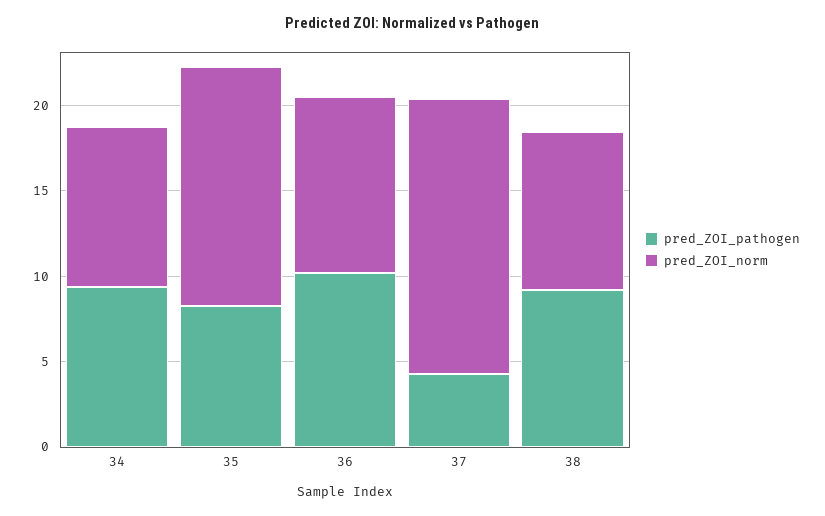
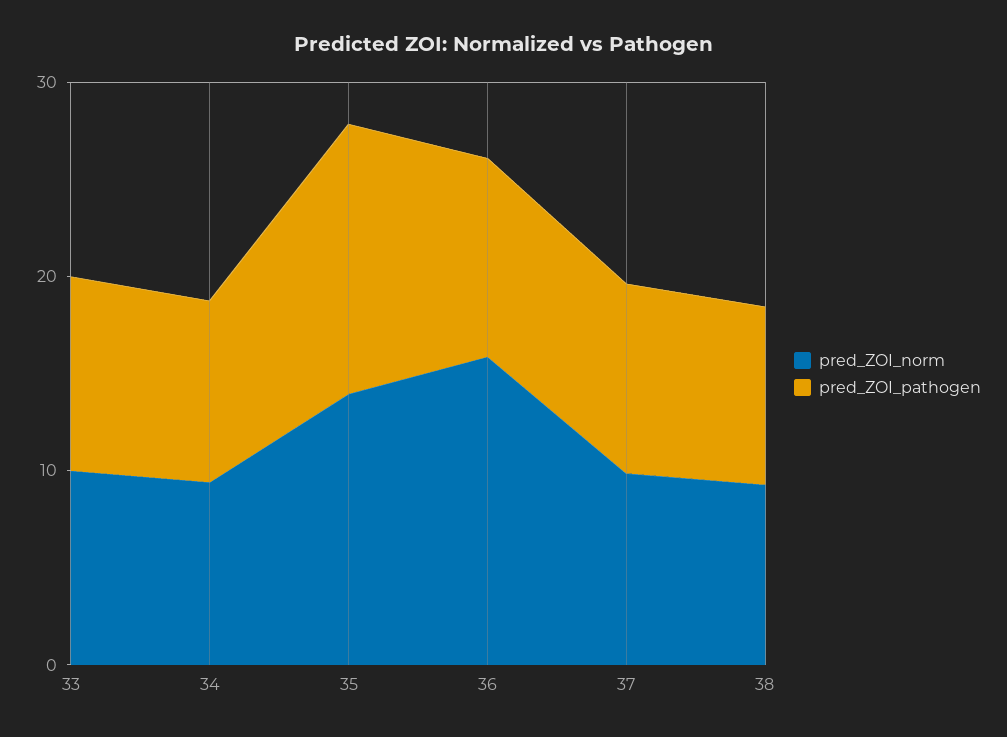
  {
    "pred_ZOI_pathogen": {
      "34": 9,
-     "35": 8,
+     "35": 14,
      "36": 10,
-     "37": 4,
+     "37": 10,
-     "38": 9
+     "38": 9,
+     "33": 10
    },
    "pred_ZOI_norm": {
      "34": 9,
      "35": 14,
-     "36": 10,
+     "36": 16,
-     "37": 16,
+     "37": 10,
-     "38": 9
+     "38": 9,
+     "33": 10
    }
  }

